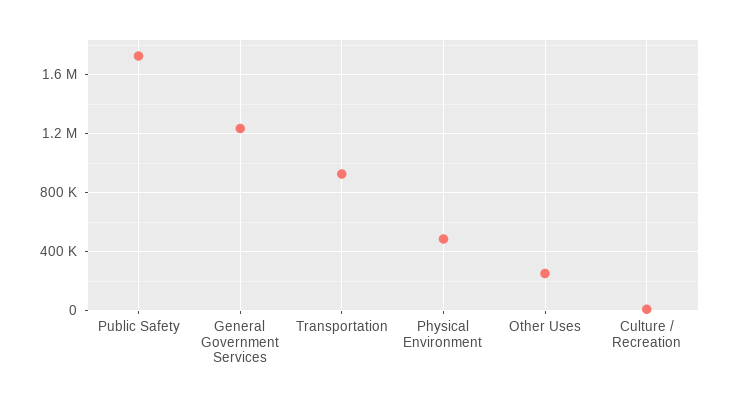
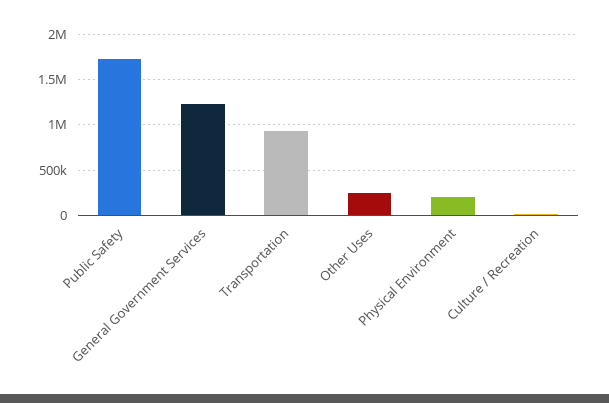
  {
    "Public Safety": 1750000,
    "General Government Services": 1250000,
    "Transportation": 950000,
-   "Physical Environment": 500000,
+   "Physical Environment": 200000,
    "Other Uses": 250000,
    "Culture / Recreation": 0
  }

